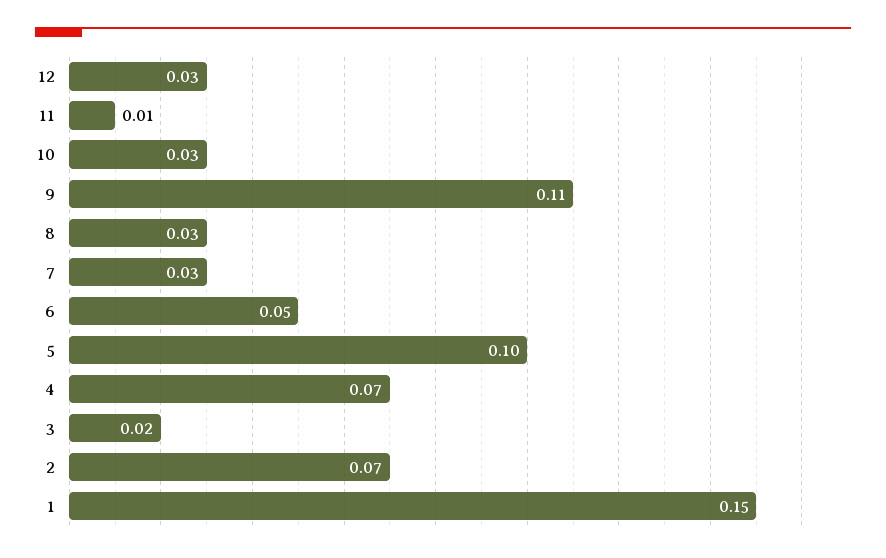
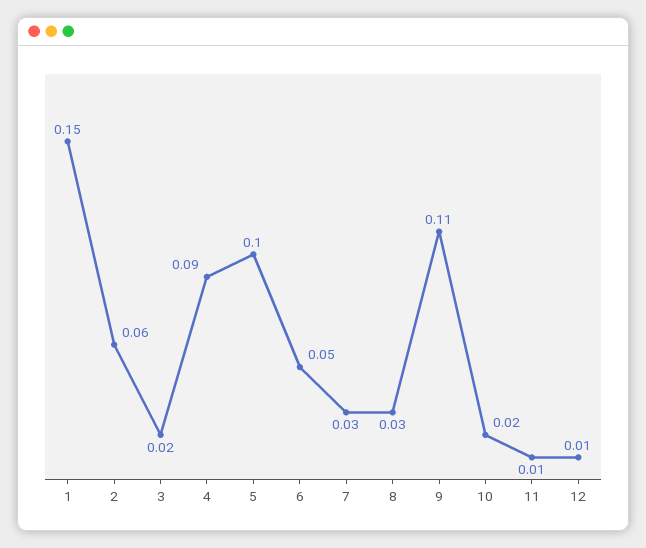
  {
-   "12": 0.03,
+   "12": 0.01,
    "11": 0.01,
-   "10": 0.03,
+   "10": 0.02,
    "9": 0.11,
    "8": 0.03,
    "7": 0.03,
    "6": 0.05,
    "5": 0.1,
-   "4": 0.07,
+   "4": 0.09,
    "3": 0.02,
-   "2": 0.07,
+   "2": 0.06,
    "1": 0.15
  }

